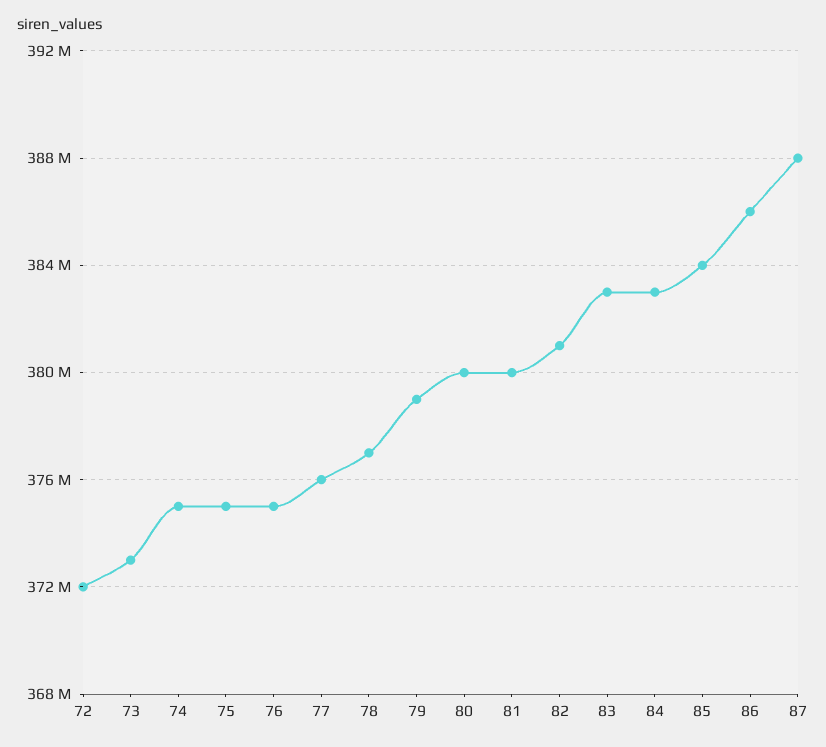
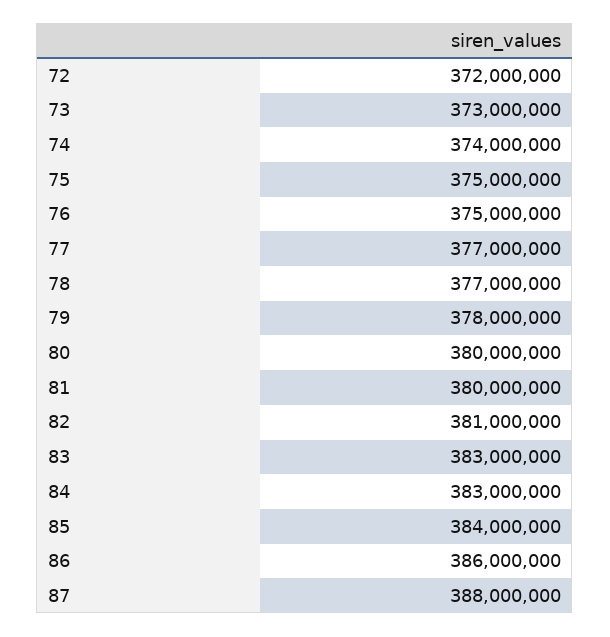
  {
    "72": 372000000,
    "73": 373000000,
-   "74": 375000000,
+   "74": 374000000,
    "75": 375000000,
    "76": 375000000,
-   "77": 376000000,
+   "77": 377000000,
    "78": 377000000,
-   "79": 379000000,
+   "79": 378000000,
    "80": 380000000,
    "81": 380000000,
    "82": 381000000,
    "83": 383000000,
    "84": 383000000,
    "85": 384000000,
    "86": 386000000,
    "87": 388000000
  }

